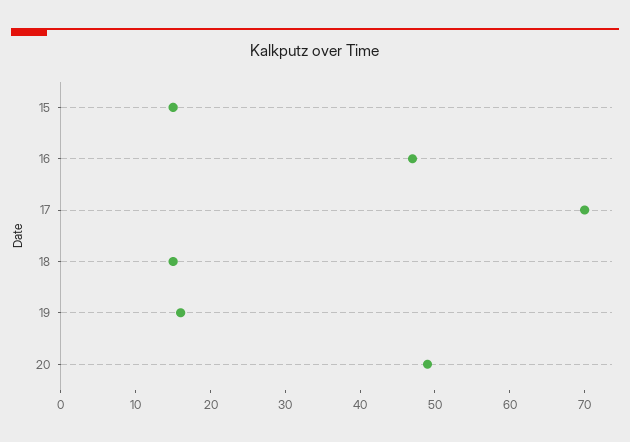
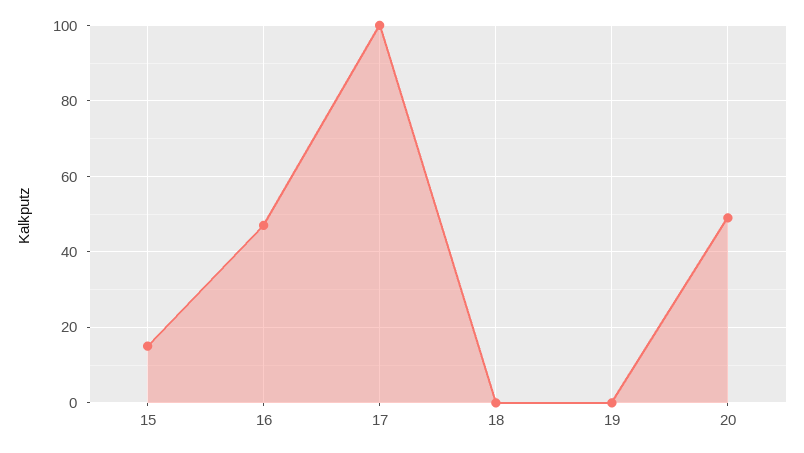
  {
    "15": 15,
    "16": 45,
-   "17": 70,
+   "17": 100,
-   "18": 15,
+   "18": 0,
-   "19": 15,
+   "19": 0,
    "20": 50
  }

